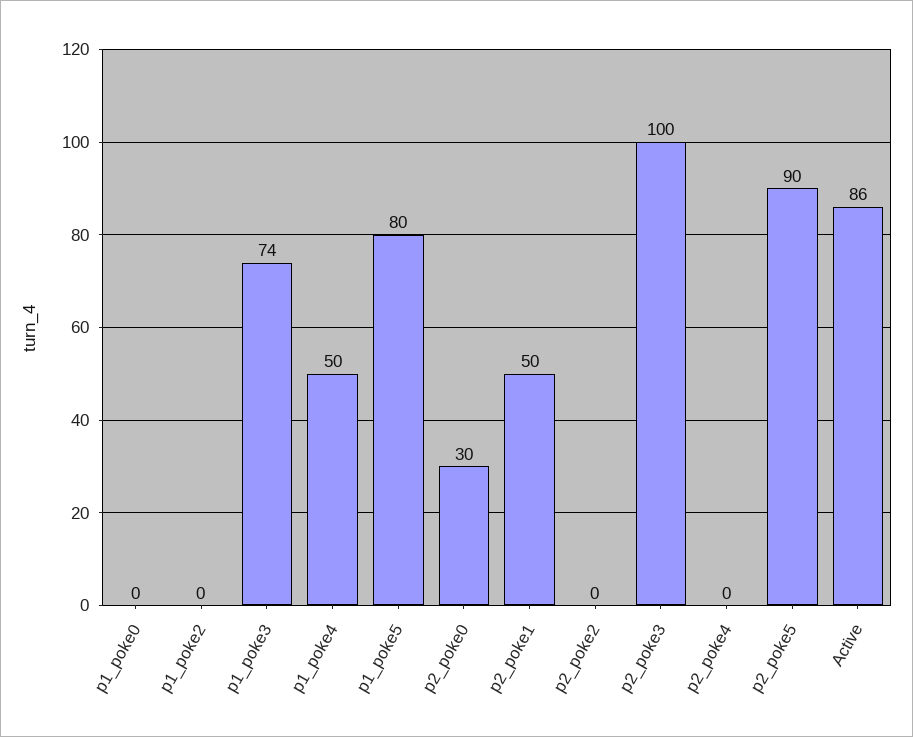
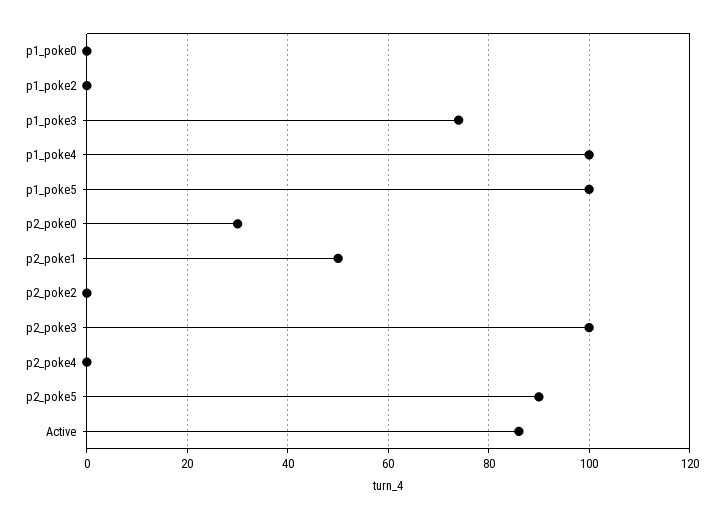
  {
    "p1_poke0": 0,
    "p1_poke2": 0,
    "p1_poke3": 74,
-   "p1_poke4": 50,
+   "p1_poke4": 100,
-   "p1_poke5": 80,
+   "p1_poke5": 100,
    "p2_poke0": 30,
    "p2_poke1": 50,
    "p2_poke2": 0,
    "p2_poke3": 100,
    "p2_poke4": 0,
    "p2_poke5": 90,
    "Active": 86
  }

